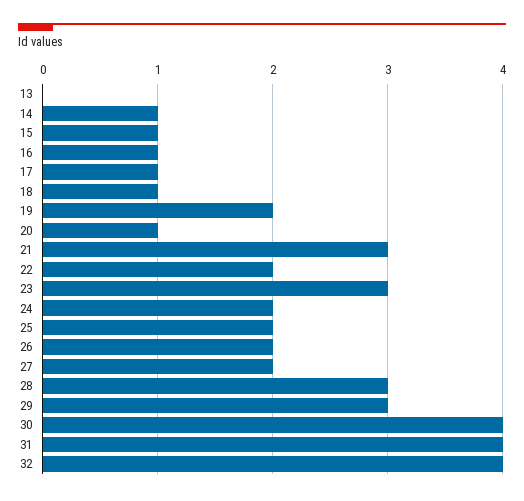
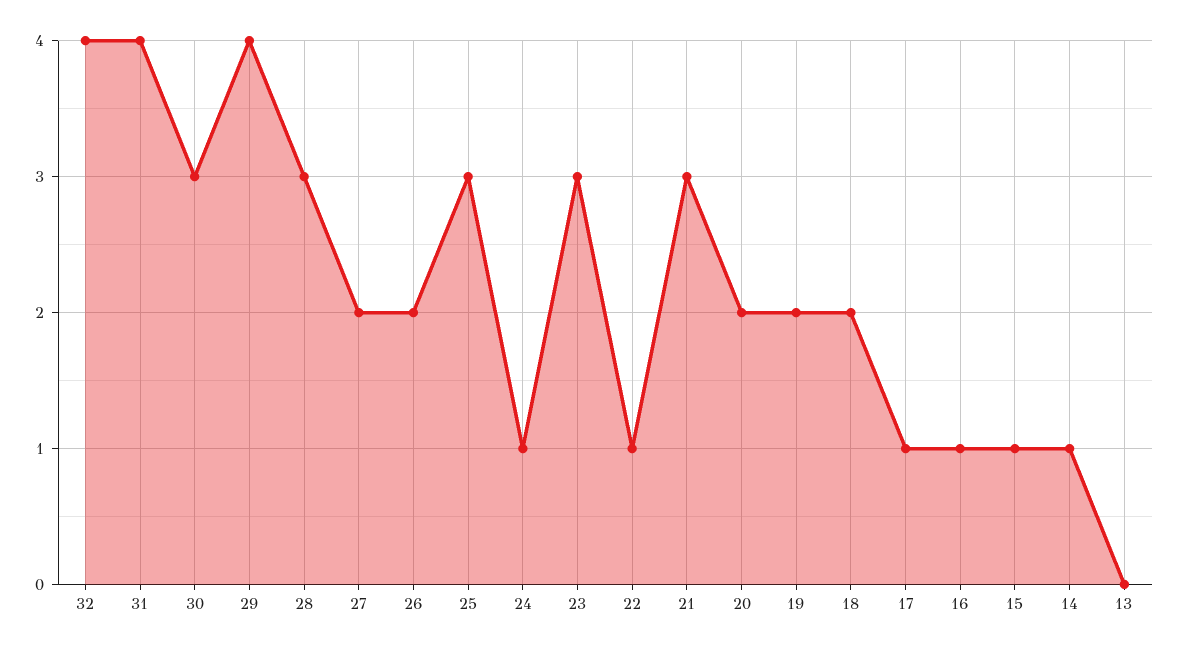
  {
    "13": 0,
    "14": 1,
    "15": 1,
    "16": 1,
    "17": 1,
-   "18": 1,
+   "18": 2,
    "19": 2,
-   "20": 1,
+   "20": 2,
    "21": 3,
-   "22": 2,
+   "22": 1,
    "23": 3,
-   "24": 2,
+   "24": 1,
-   "25": 2,
+   "25": 3,
    "26": 2,
    "27": 2,
    "28": 3,
-   "29": 3,
+   "29": 4,
-   "30": 4,
+   "30": 3,
    "31": 4,
    "32": 4
  }

